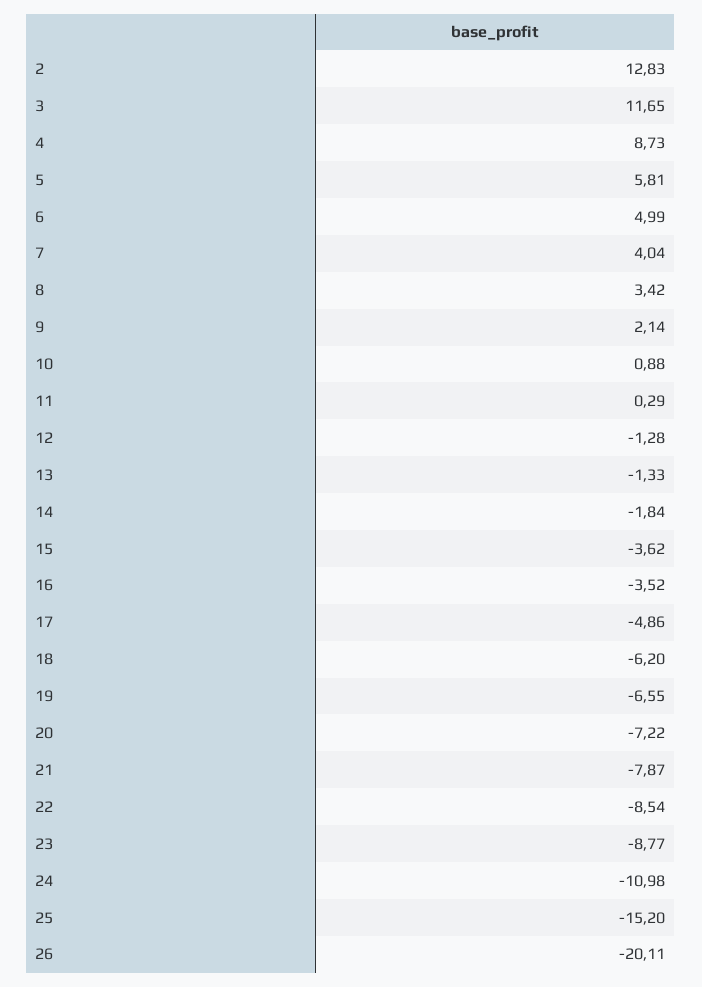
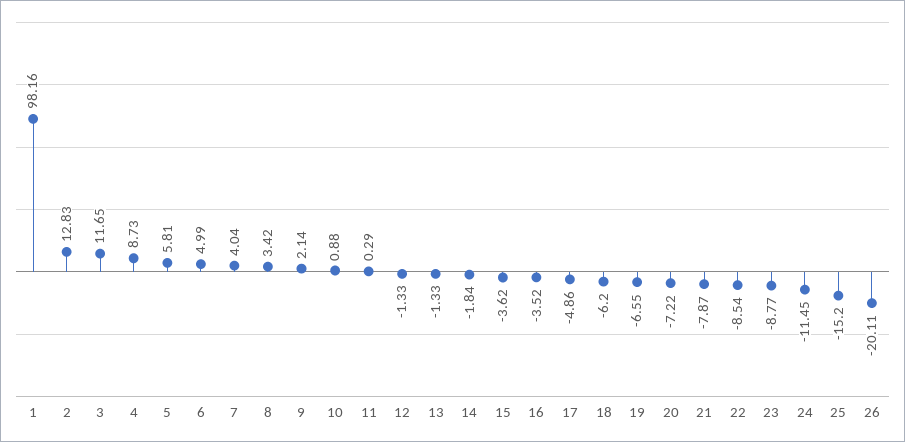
  {
    "2": 12.83,
    "3": 11.65,
    "4": 8.73,
    "5": 5.81,
    "6": 4.99,
    "7": 4.04,
    "8": 3.42,
    "9": 2.14,
    "10": 0.88,
    "11": 0.29,
-   "12": -1.28,
+   "12": -1.33,
    "13": -1.33,
    "14": -1.84,
    "15": -3.62,
    "16": -3.52,
    "17": -4.86,
    "18": -6.2,
    "19": -6.55,
    "20": -7.22,
    "21": -7.87,
    "22": -8.54,
    "23": -8.77,
-   "24": -10.98,
+   "24": -11.45,
    "25": -15.2,
-   "26": -20.11
+   "26": -20.11,
+   "1": 98.16
  }

